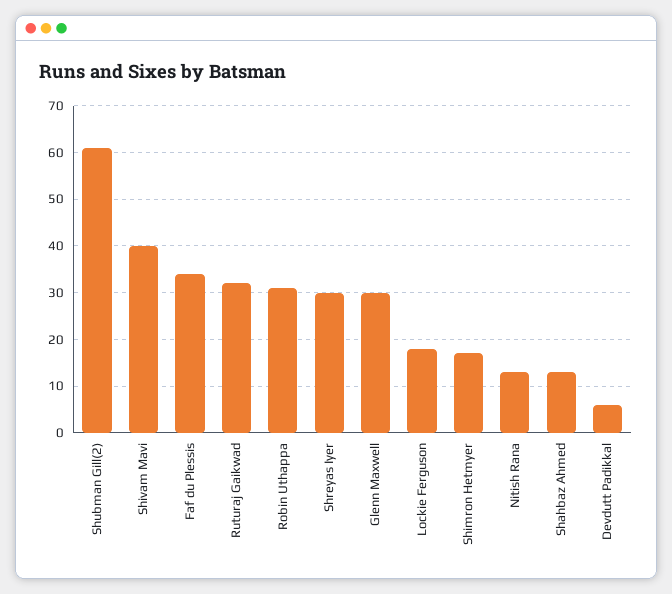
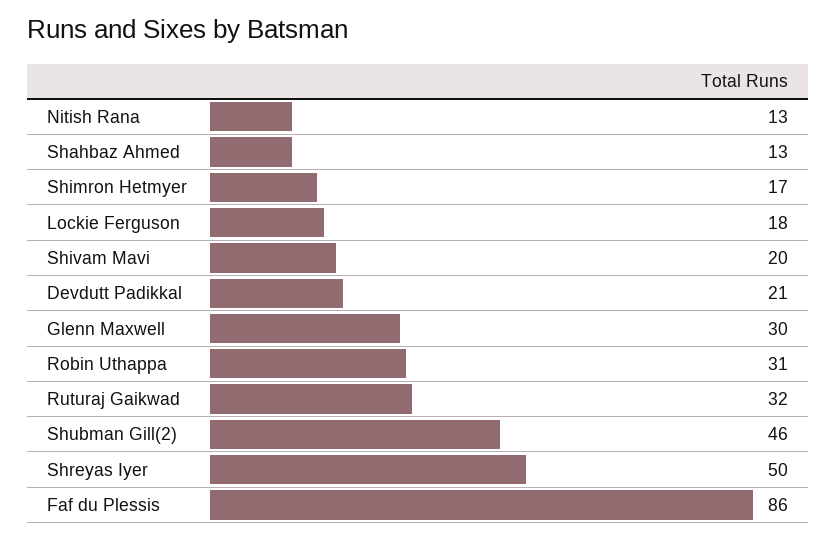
  {
-   "Shubman Gill(2)": 60,
+   "Shubman Gill(2)": 46,
-   "Shivam Mavi": 40,
+   "Shivam Mavi": 20,
-   "Faf du Plessis": 35,
+   "Faf du Plessis": 86,
    "Ruturaj Gaikwad": 32,
    "Robin Uthappa": 31,
-   "Shreyas Iyer": 30,
+   "Shreyas Iyer": 50,
    "Glenn Maxwell": 30,
    "Lockie Ferguson": 18,
    "Shimron Hetmyer": 17,
    "Nitish Rana": 13,
    "Shahbaz Ahmed": 13,
-   "Devdutt Padikkal": 5
+   "Devdutt Padikkal": 21
  }

